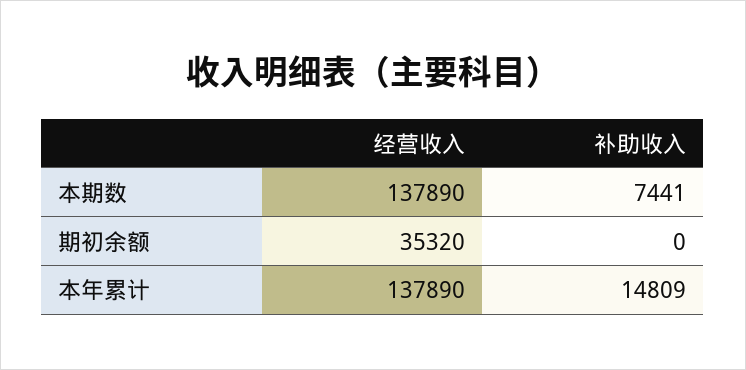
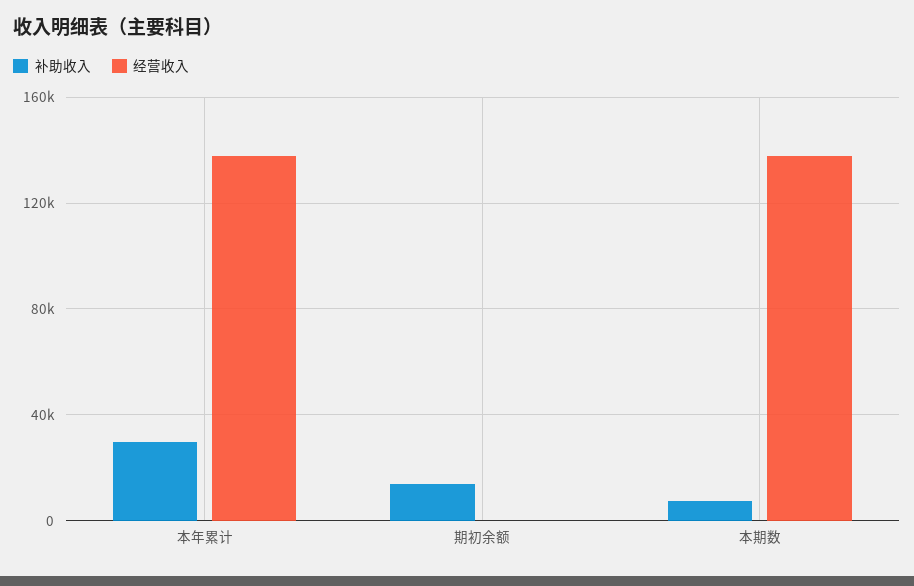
  {
    "经营收入": {
      "本期数": 137890,
-     "期初余额": 35320,
+     "期初余额": 0,
      "本年累计": 137890
    },
    "补助收入": {
      "本期数": 7441,
-     "期初余额": 0,
+     "期初余额": 15000,
-     "本年累计": 14809
+     "本年累计": 30000
    }
  }

